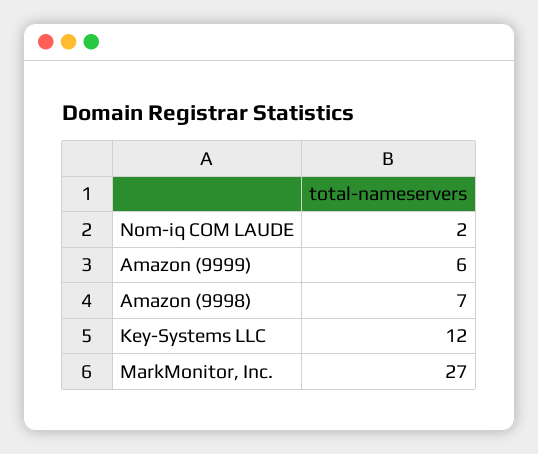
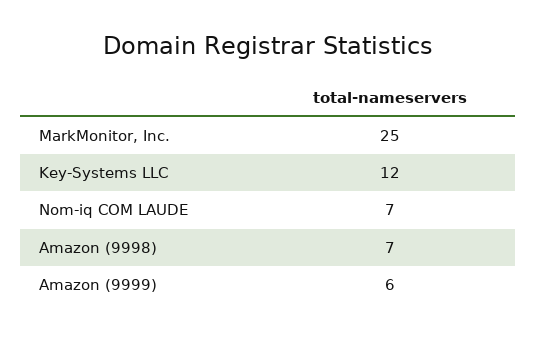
  {
-   "Nom-iq COM LAUDE": 2,
+   "Nom-iq COM LAUDE": 7,
    "Amazon (9999)": 6,
    "Amazon (9998)": 7,
    "Key-Systems LLC": 12,
-   "MarkMonitor, Inc.": 27
+   "MarkMonitor, Inc.": 25
  }

